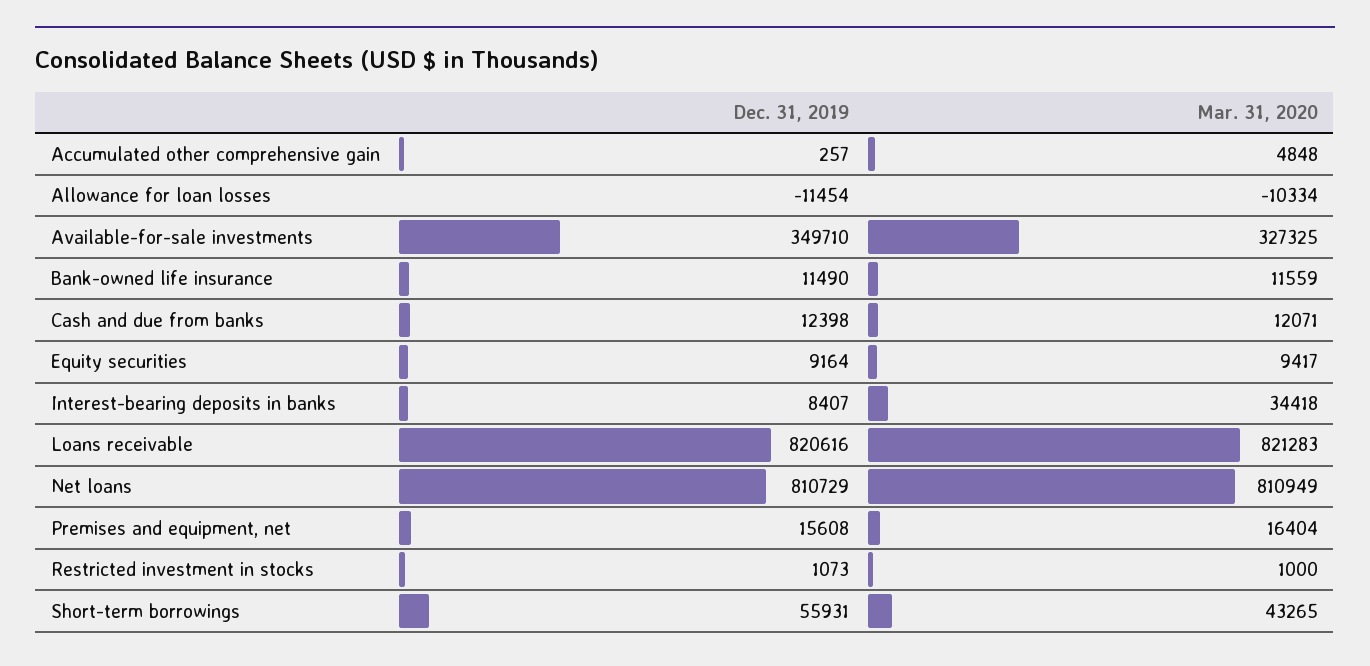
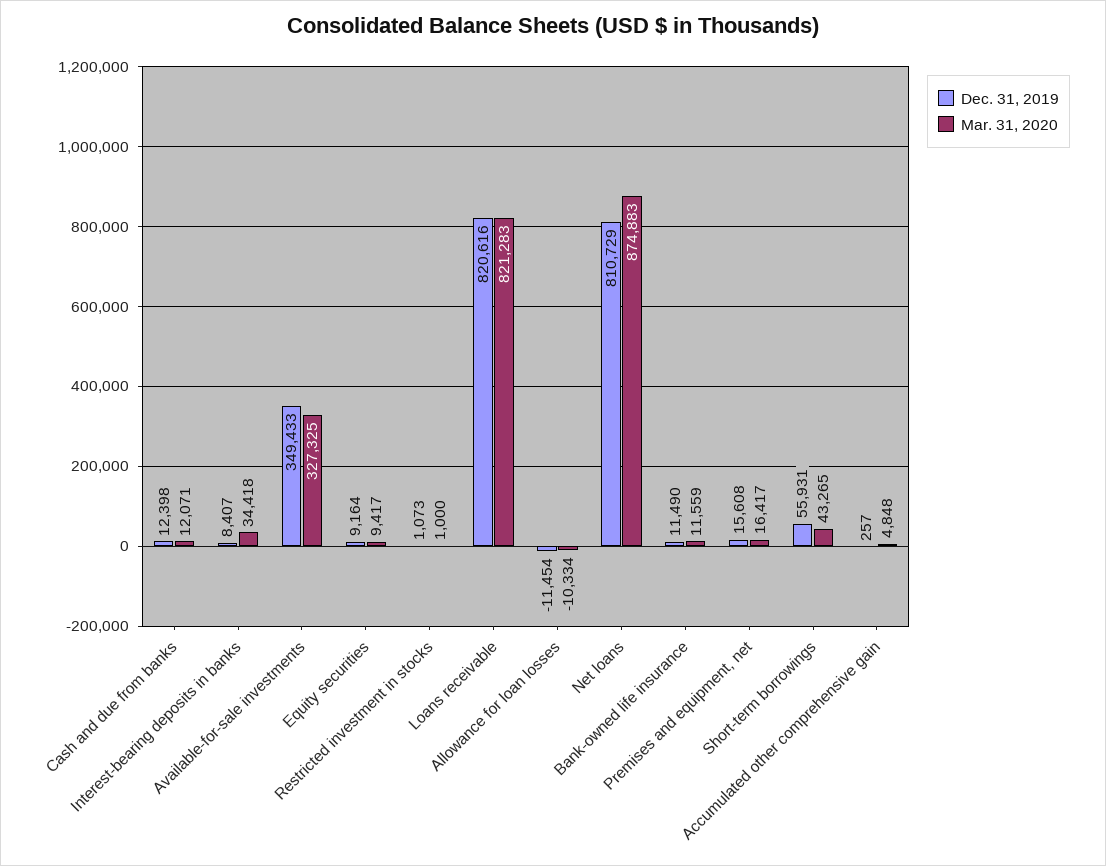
  {
    "Dec. 31, 2019": {
      "Accumulated other comprehensive gain": 257,
      "Allowance for loan losses": -11454,
-     "Available-for-sale investments": 349710,
+     "Available-for-sale investments": 349433,
      "Bank-owned life insurance": 11490,
      "Cash and due from banks": 12398,
      "Equity securities": 9164,
      "Interest-bearing deposits in banks": 8407,
      "Loans receivable": 820616,
      "Net loans": 810729,
      "Premises and equipment, net": 15608,
      "Restricted investment in stocks": 1073,
      "Short-term borrowings": 55931
    },
    "Mar. 31, 2020": {
      "Accumulated other comprehensive gain": 4848,
      "Allowance for loan losses": -10334,
      "Available-for-sale investments": 327325,
      "Bank-owned life insurance": 11559,
      "Cash and due from banks": 12071,
      "Equity securities": 9417,
      "Interest-bearing deposits in banks": 34418,
      "Loans receivable": 821283,
-     "Net loans": 810949,
+     "Net loans": 874883,
-     "Premises and equipment, net": 16404,
+     "Premises and equipment, net": 16417,
      "Restricted investment in stocks": 1000,
      "Short-term borrowings": 43265
    }
  }

